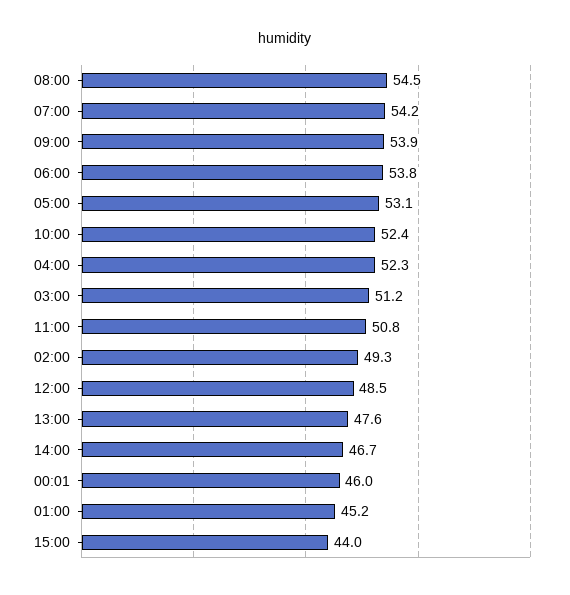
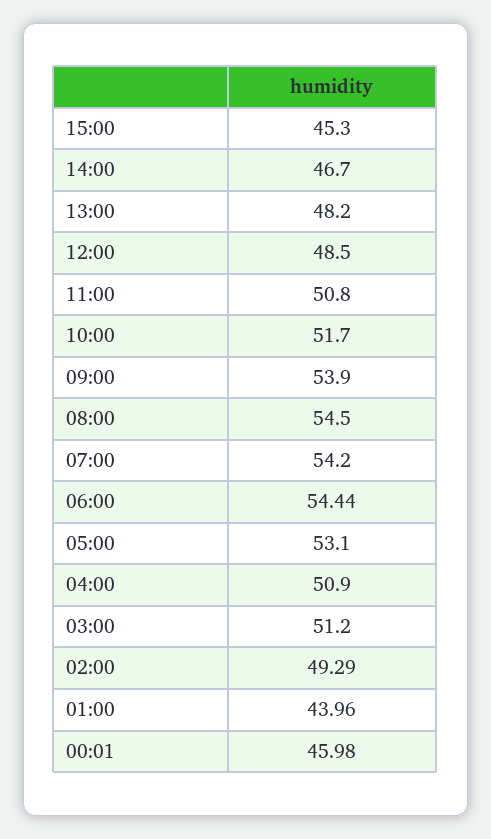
  {
    "08:00": 54.5,
    "07:00": 54.2,
    "09:00": 53.9,
-   "06:00": 53.8,
+   "06:00": 54.44,
    "05:00": 53.1,
-   "10:00": 52.4,
+   "10:00": 51.7,
-   "04:00": 52.3,
+   "04:00": 50.9,
    "03:00": 51.2,
    "11:00": 50.8,
    "02:00": 49.29,
    "12:00": 48.5,
-   "13:00": 47.6,
+   "13:00": 48.2,
    "14:00": 46.7,
    "00:01": 45.98,
-   "01:00": 45.2,
+   "01:00": 43.96,
-   "15:00": 44
+   "15:00": 45.3
  }

